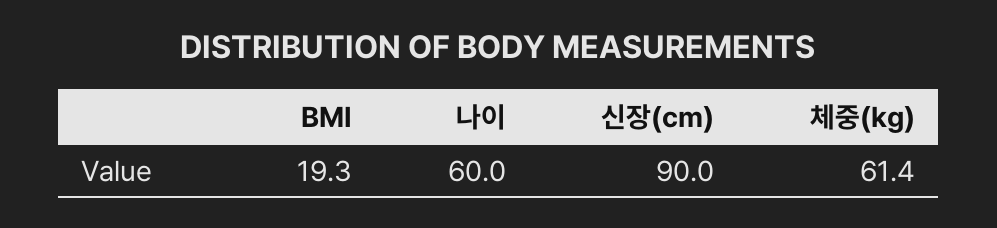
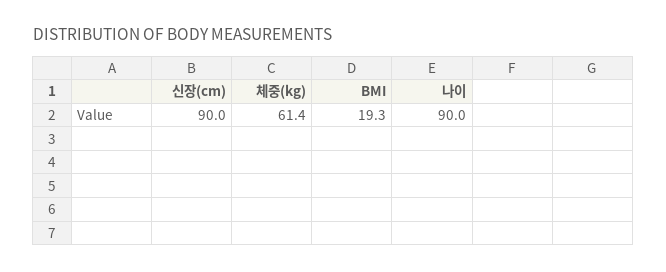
  {
    "BMI": 19.3,
-   "나이": 60,
+   "나이": 90,
    "신장(cm)": 90,
    "체중(kg)": 61.4
  }

